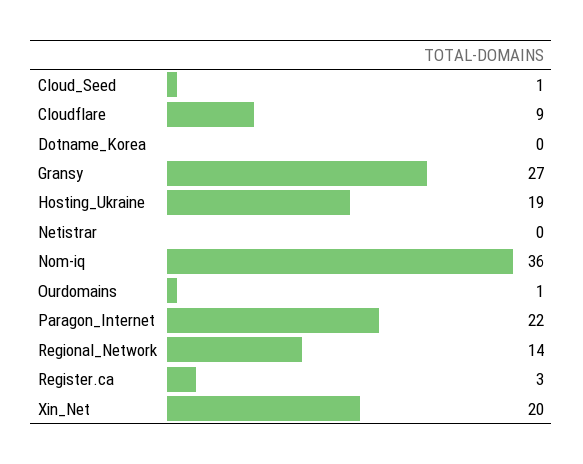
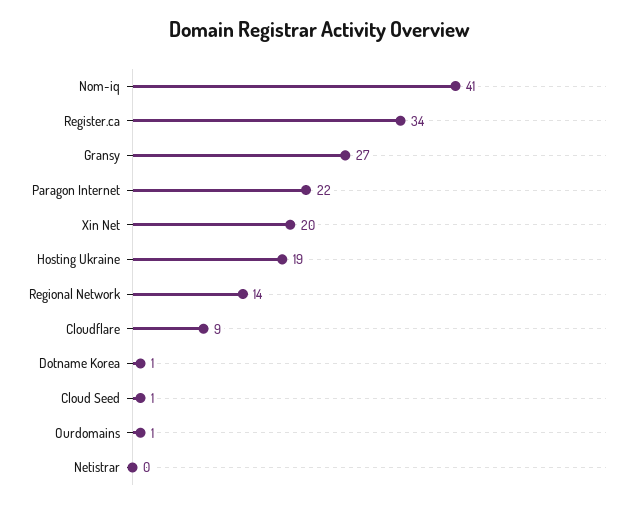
  {
    "Cloud_Seed": 1,
    "Cloudflare": 9,
-   "Dotname_Korea": 0,
+   "Dotname_Korea": 1,
    "Gransy": 27,
    "Hosting_Ukraine": 19,
    "Netistrar": 0,
-   "Nom-iq": 36,
+   "Nom-iq": 41,
    "Ourdomains": 1,
    "Paragon_Internet": 22,
    "Regional_Network": 14,
-   "Register.ca": 3,
+   "Register.ca": 34,
    "Xin_Net": 20
  }

